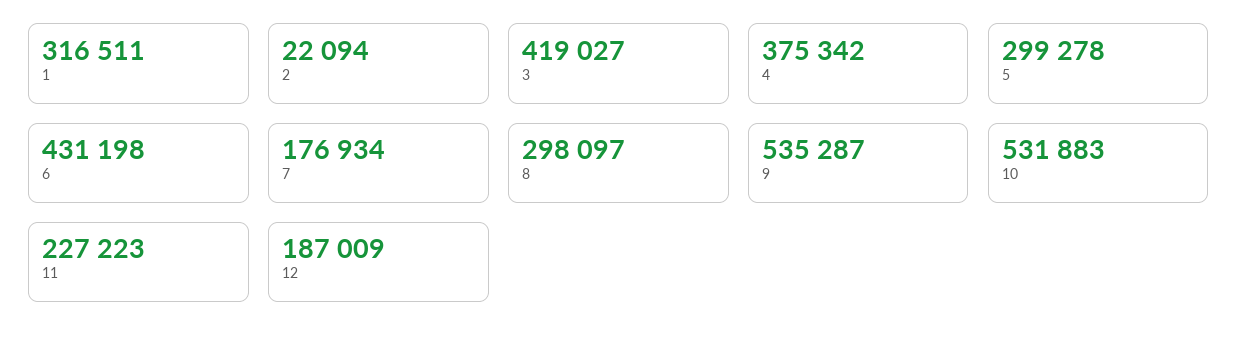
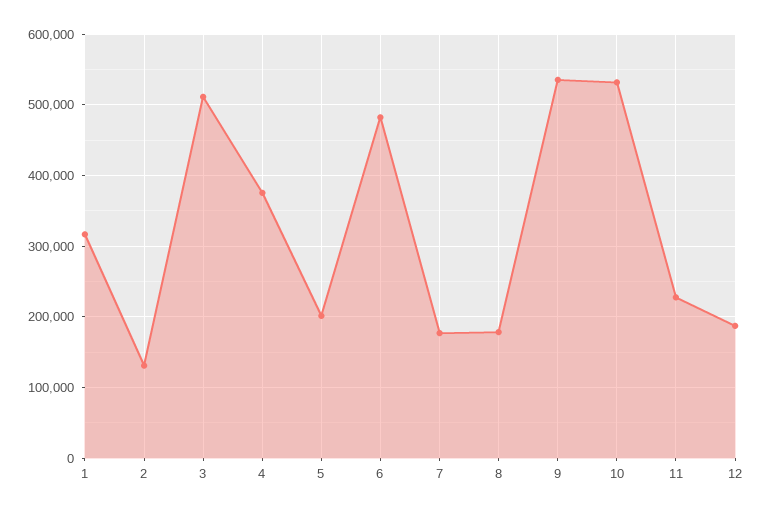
  {
    "1": 316511,
-   "2": 22094,
+   "2": 130000,
-   "3": 419027,
+   "3": 510000,
    "4": 375342,
-   "5": 299278,
+   "5": 200000,
-   "6": 431198,
+   "6": 480000,
    "7": 176934,
-   "8": 298097,
+   "8": 180000,
    "9": 535287,
    "10": 531883,
    "11": 227223,
    "12": 187009
  }

